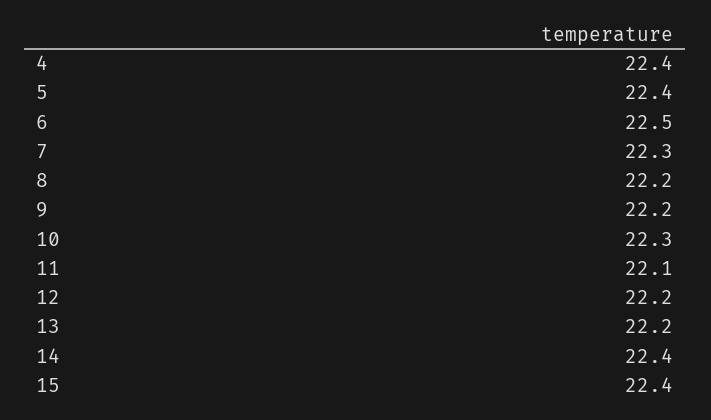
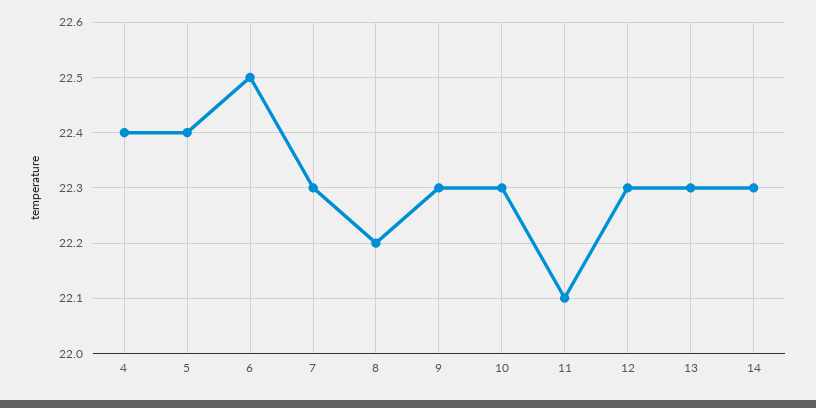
  {
    "4": 22.4,
    "5": 22.4,
    "6": 22.5,
    "7": 22.3,
    "8": 22.2,
-   "9": 22.2,
+   "9": 22.3,
    "10": 22.3,
    "11": 22.1,
-   "12": 22.2,
+   "12": 22.3,
-   "13": 22.2,
+   "13": 22.3,
-   "14": 22.4,
+   "14": 22.3
-   "15": 22.4
  }

